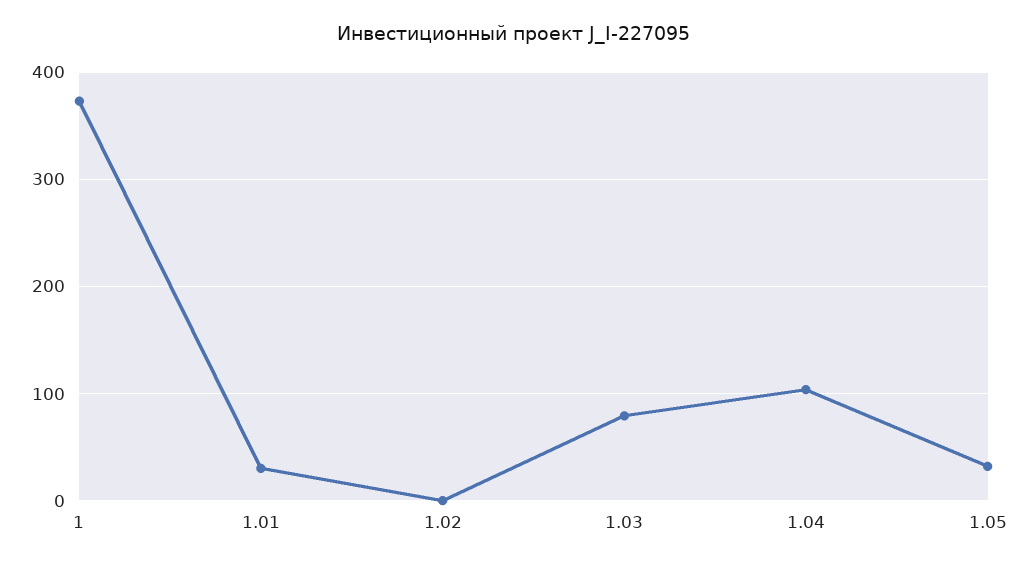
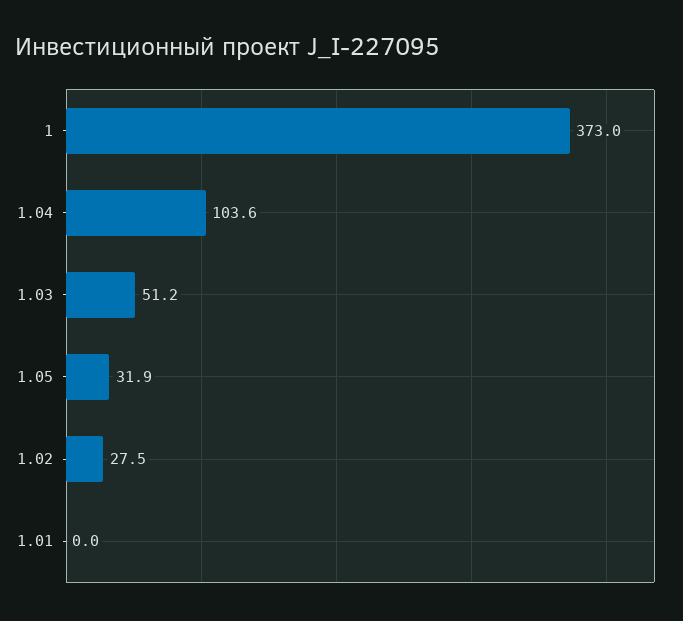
  {
    "1": 373,
-   "1.01": 30,
+   "1.01": 0,
-   "1.02": 0,
+   "1.02": 27.5,
-   "1.03": 80,
+   "1.03": 51.2,
    "1.04": 103.6,
    "1.05": 31.9
  }

